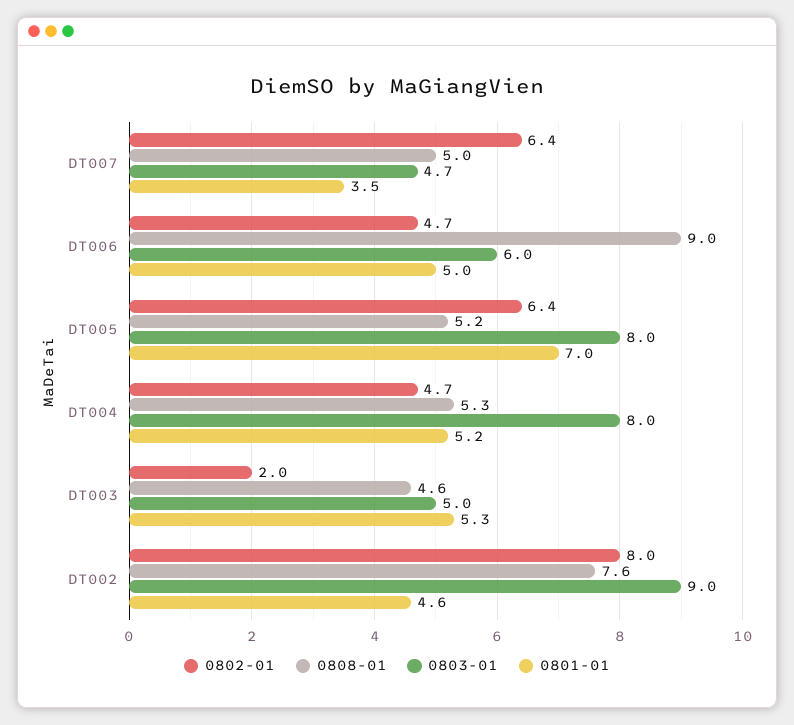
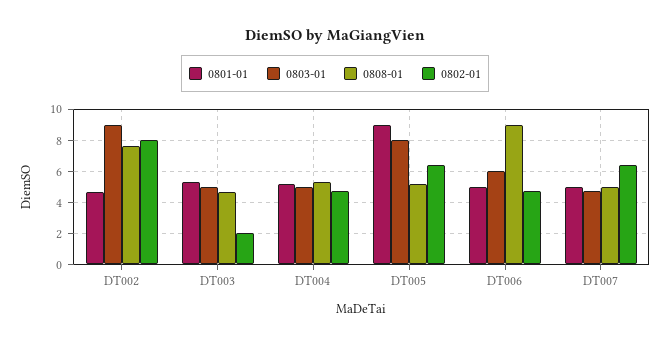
  {
    "0802-01": {
      "DT007": 6.4,
      "DT006": 4.7,
      "DT005": 6.4,
      "DT004": 4.7,
      "DT003": 2,
      "DT002": 8
    },
    "0808-01": {
      "DT007": 5,
      "DT006": 9,
      "DT005": 5.2,
      "DT004": 5.3,
      "DT003": 4.6,
      "DT002": 7.6
    },
    "0803-01": {
      "DT007": 4.7,
      "DT006": 6,
      "DT005": 8,
-     "DT004": 8,
+     "DT004": 5,
      "DT003": 5,
      "DT002": 9
    },
    "0801-01": {
-     "DT007": 3.5,
+     "DT007": 5,
      "DT006": 5,
-     "DT005": 7,
+     "DT005": 9,
      "DT004": 5.2,
      "DT003": 5.3,
      "DT002": 4.6
    }
  }

